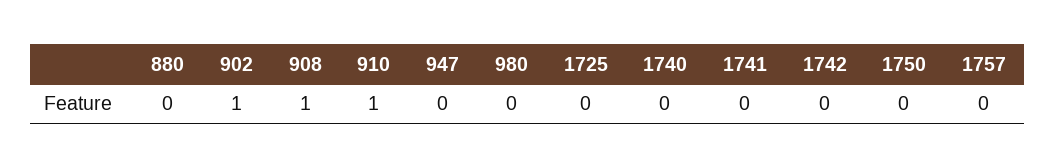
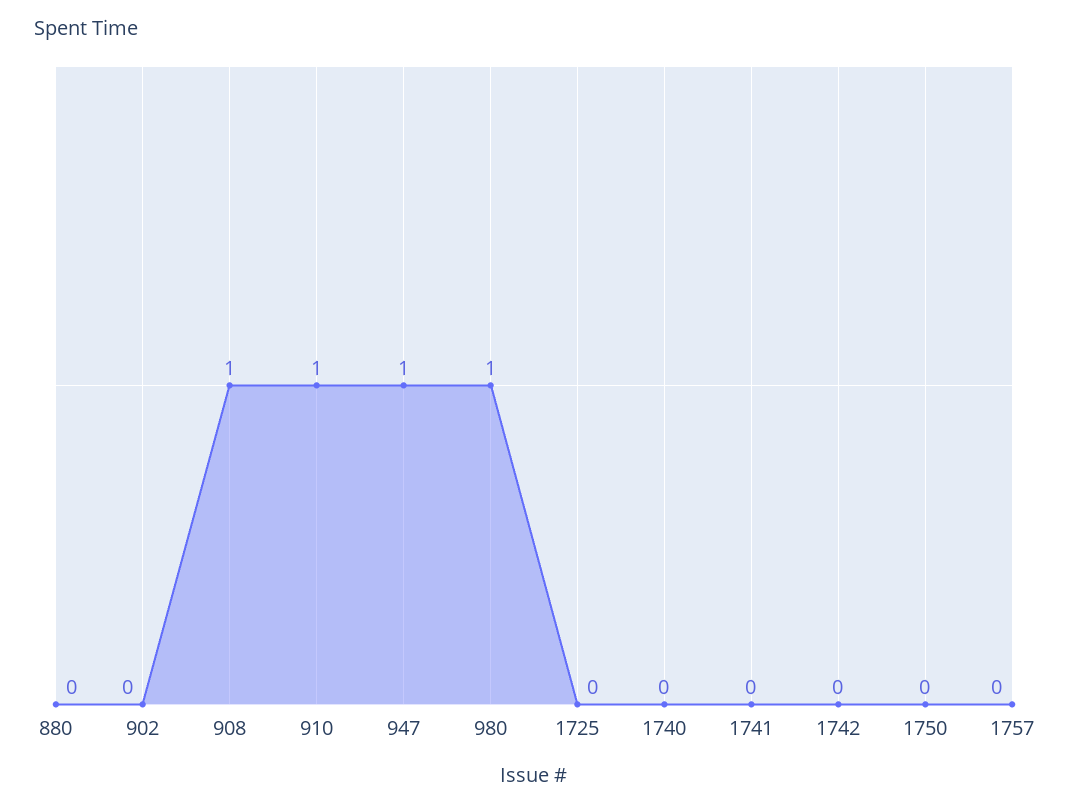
  {
    "880": 0,
-   "902": 1,
+   "902": 0,
    "908": 1,
    "910": 1,
-   "947": 0,
+   "947": 1,
-   "980": 0,
+   "980": 1,
    "1725": 0,
    "1740": 0,
    "1741": 0,
    "1742": 0,
    "1750": 0,
    "1757": 0
  }

